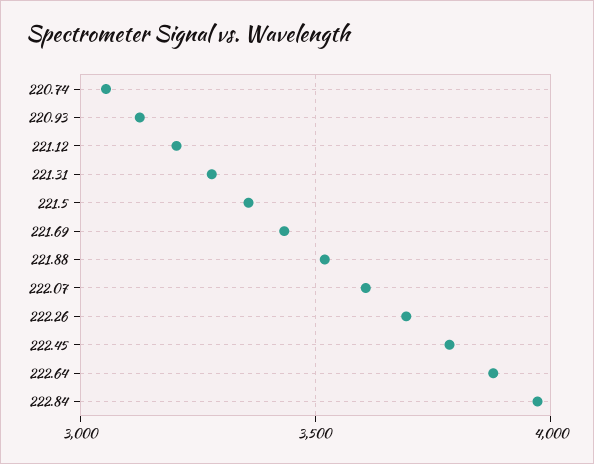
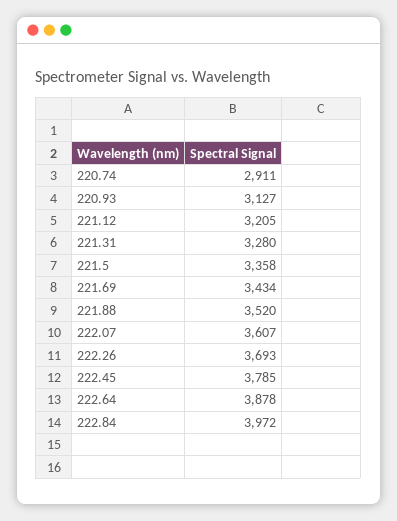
  {
-   "220.74": 3050,
+   "220.74": 2911,
    "220.93": 3127,
    "221.12": 3205,
    "221.31": 3280,
    "221.5": 3358,
    "221.69": 3434,
    "221.88": 3520,
    "222.07": 3607,
    "222.26": 3693,
    "222.45": 3785,
    "222.64": 3878,
    "222.84": 3972
  }

